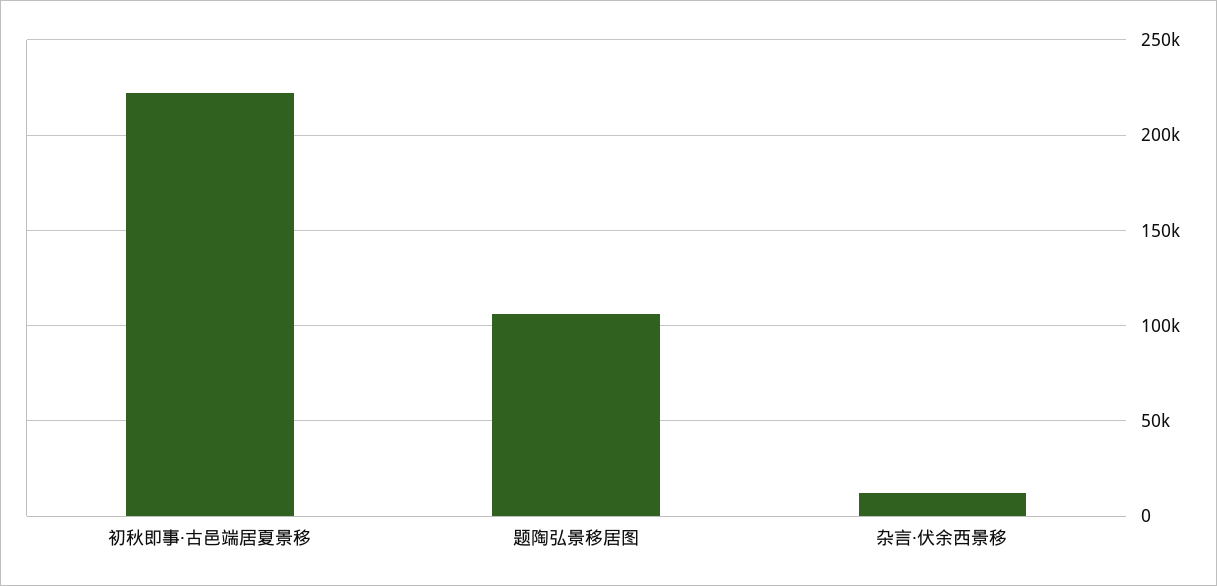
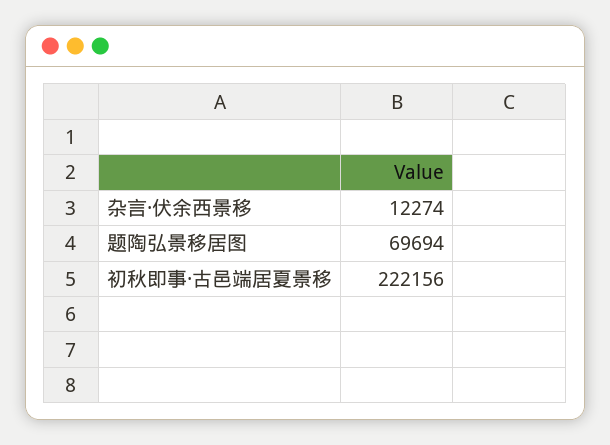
  {
    "初秋即事·古邑端居夏景移": 222156,
-   "题陶弘景移居图": 105000,
+   "题陶弘景移居图": 69694,
    "杂言·伏余西景移": 12274
  }

